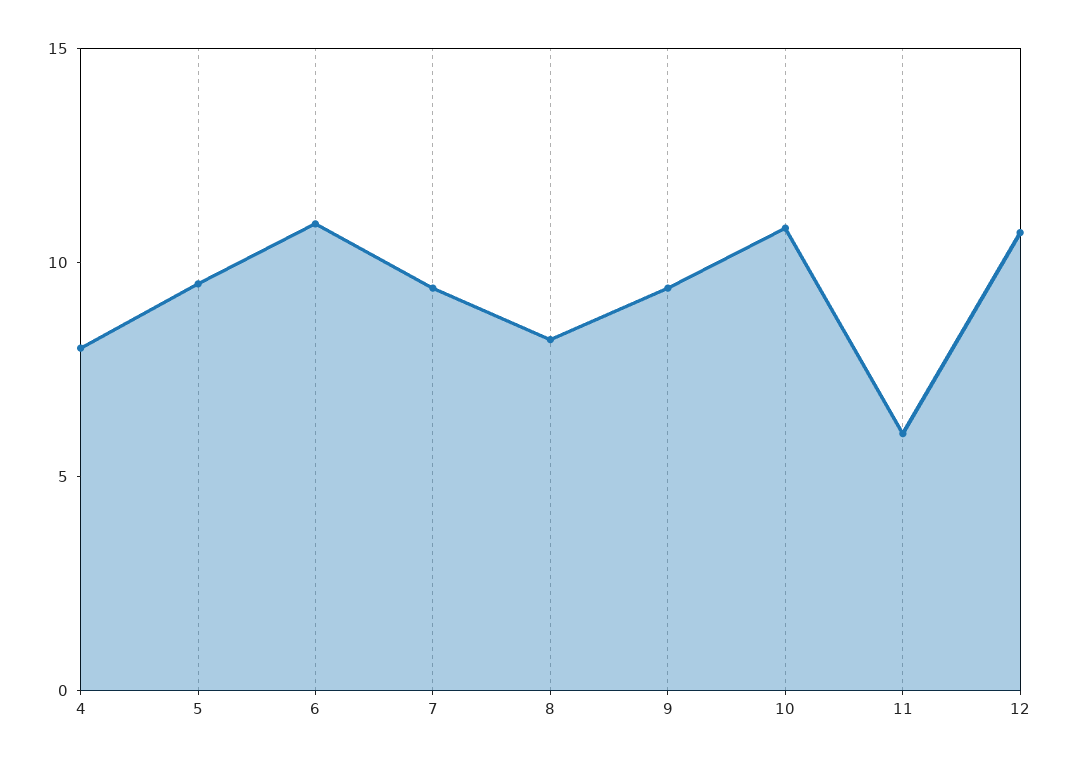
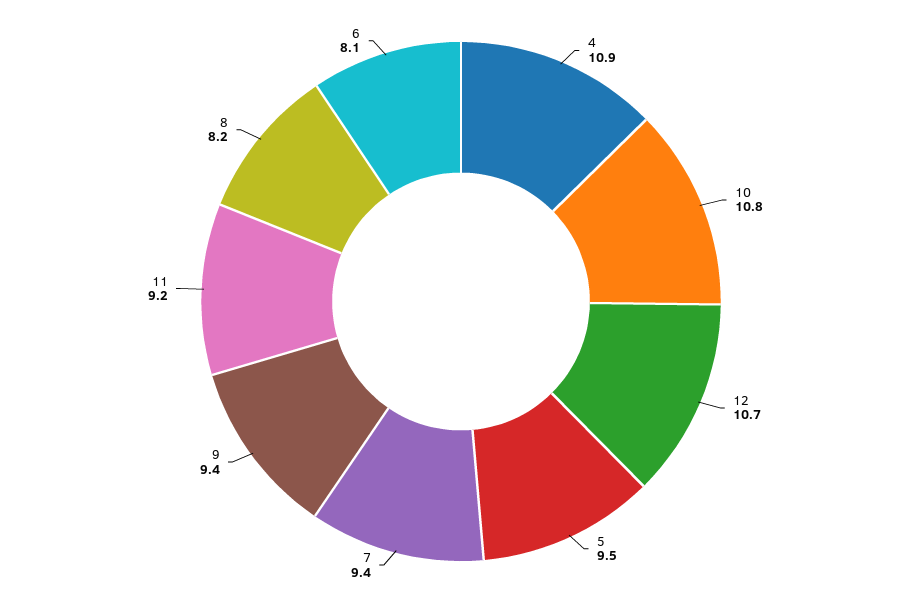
  {
-   "4": 8,
+   "4": 10.9,
    "5": 9.5,
-   "6": 11,
+   "6": 8.1,
    "7": 9.4,
    "8": 8.2,
    "9": 9.4,
    "10": 10.8,
-   "11": 6,
+   "11": 9.2,
    "12": 10.7
  }

